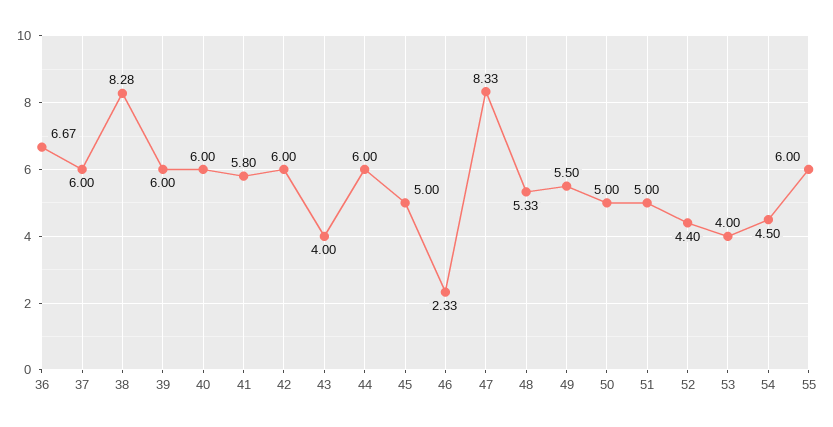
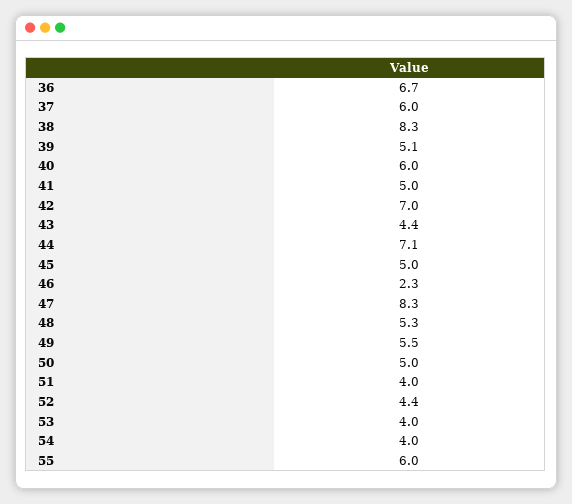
  {
    "36": 6.67,
    "37": 6,
    "38": 8.28,
-   "39": 6,
+   "39": 5.1,
    "40": 6,
-   "41": 5.8,
+   "41": 5,
-   "42": 6,
+   "42": 7,
-   "43": 4,
+   "43": 4.4,
-   "44": 6,
+   "44": 7.1,
    "45": 5,
    "46": 2.33,
    "47": 8.33,
    "48": 5.33,
    "49": 5.5,
    "50": 5,
-   "51": 5,
+   "51": 4,
    "52": 4.4,
    "53": 4,
-   "54": 4.5,
+   "54": 4,
    "55": 6
  }

